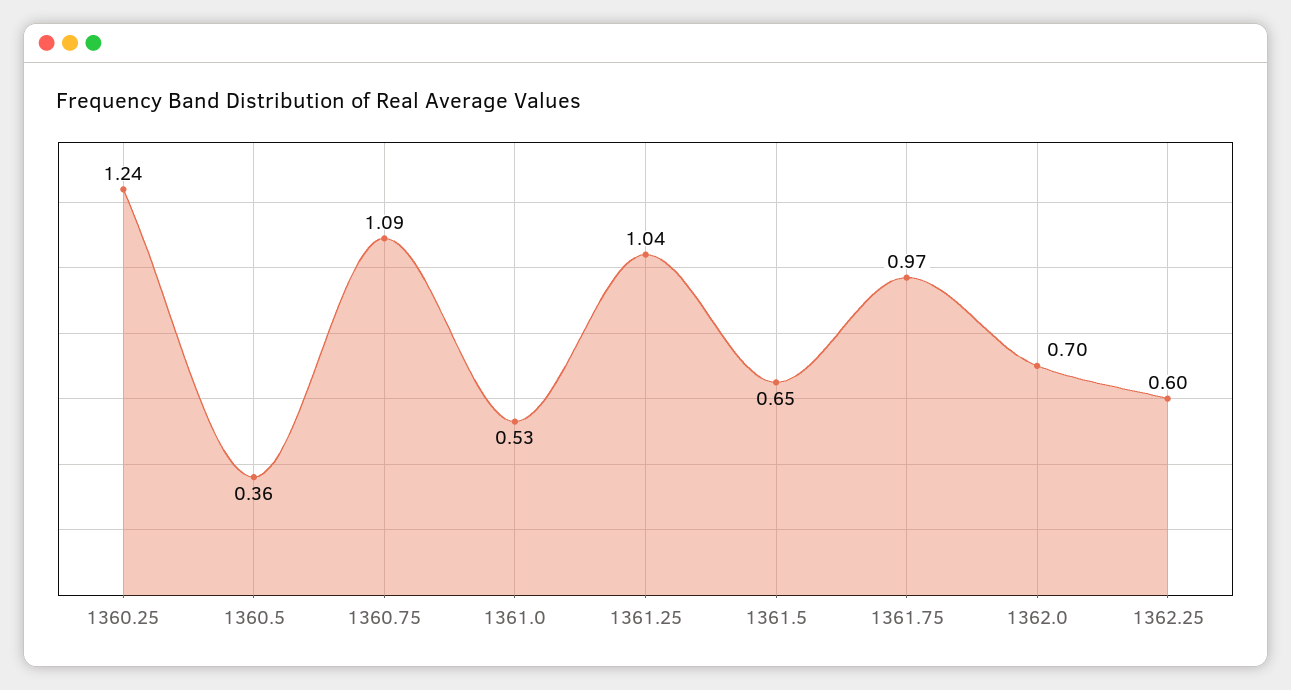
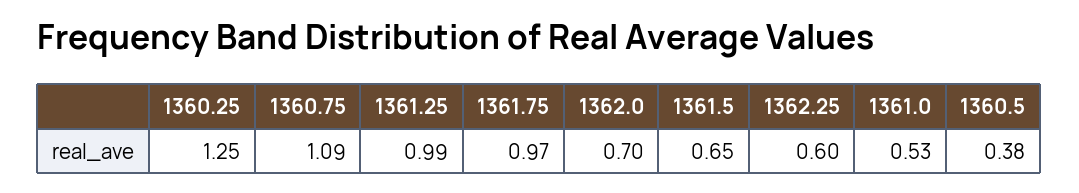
  {
-   "1360.25": 1.24,
+   "1360.25": 1.25,
-   "1360.5": 0.36,
+   "1360.5": 0.38,
    "1360.75": 1.09,
    "1361.0": 0.53,
-   "1361.25": 1.04,
+   "1361.25": 0.99,
    "1361.5": 0.65,
    "1361.75": 0.97,
    "1362.0": 0.7,
    "1362.25": 0.6
  }

